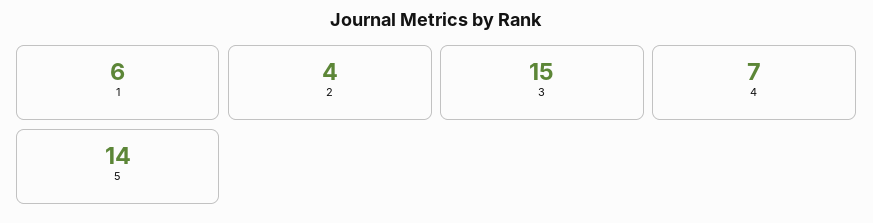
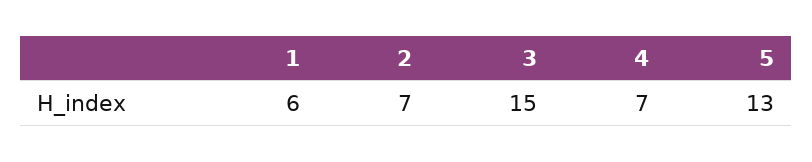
  {
    "1": 6,
-   "2": 4,
+   "2": 7,
    "3": 15,
    "4": 7,
-   "5": 14
+   "5": 13
  }

